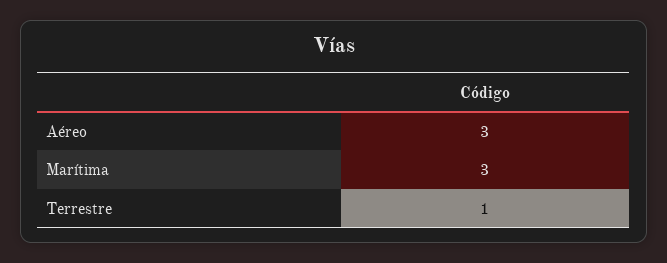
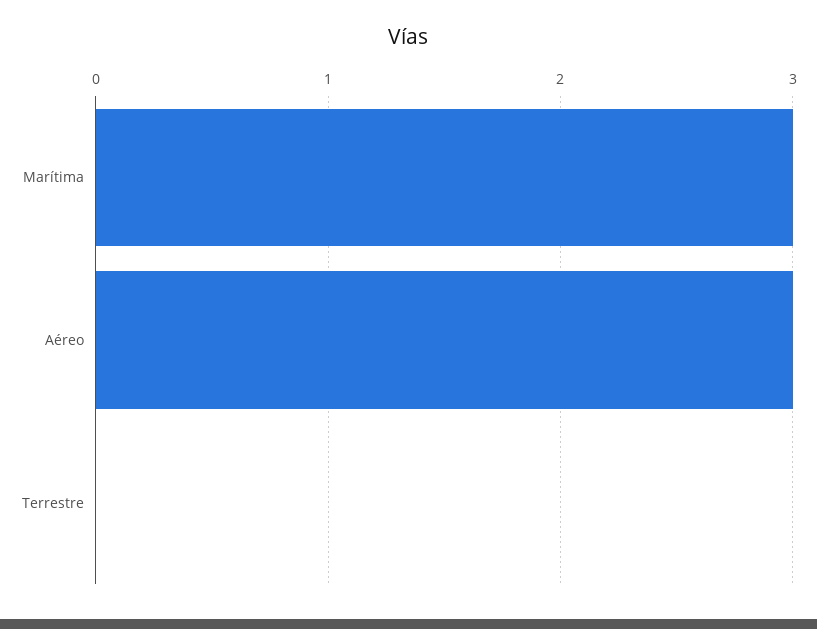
  {
    "Aéreo": 3,
    "Marítima": 3,
-   "Terrestre": 1
+   "Terrestre": 0
  }

